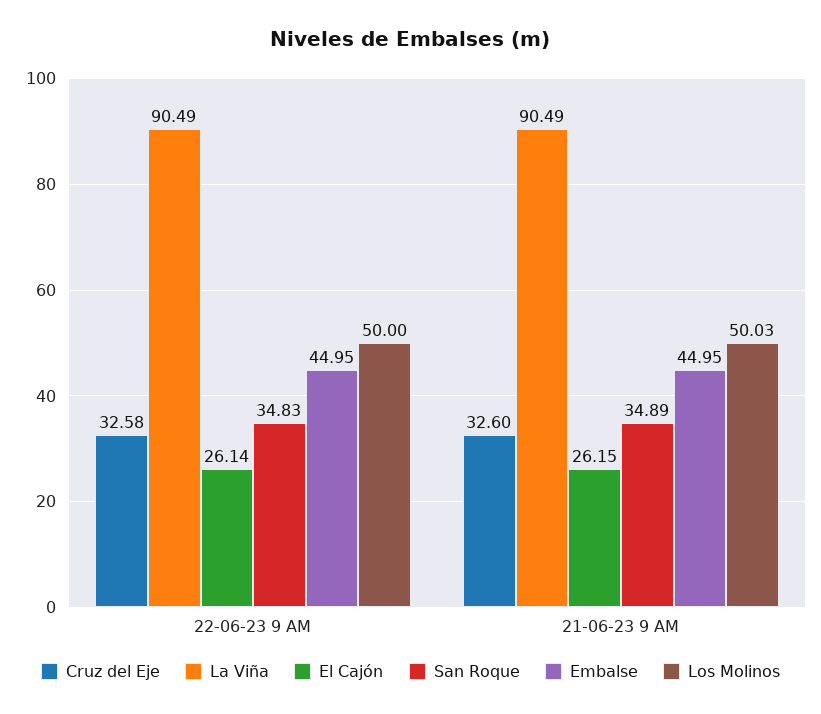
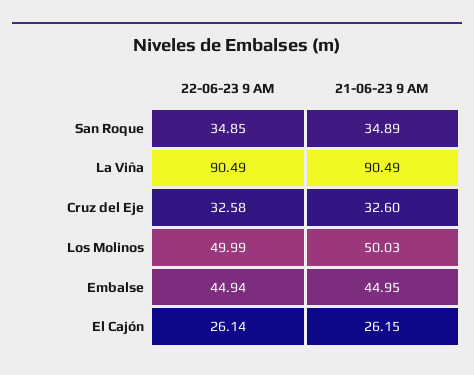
  {
    "Cruz del Eje": {
      "22-06-23 9 AM": 32.58,
      "21-06-23 9 AM": 32.6
    },
    "La Viña": {
      "22-06-23 9 AM": 90.49,
      "21-06-23 9 AM": 90.49
    },
    "El Cajón": {
      "22-06-23 9 AM": 26.14,
      "21-06-23 9 AM": 26.15
    },
    "San Roque": {
-     "22-06-23 9 AM": 34.83,
+     "22-06-23 9 AM": 34.85,
      "21-06-23 9 AM": 34.89
    },
    "Embalse": {
-     "22-06-23 9 AM": 44.95,
+     "22-06-23 9 AM": 44.94,
      "21-06-23 9 AM": 44.95
    },
    "Los Molinos": {
-     "22-06-23 9 AM": 50,
+     "22-06-23 9 AM": 49.99,
      "21-06-23 9 AM": 50.03
    }
  }

